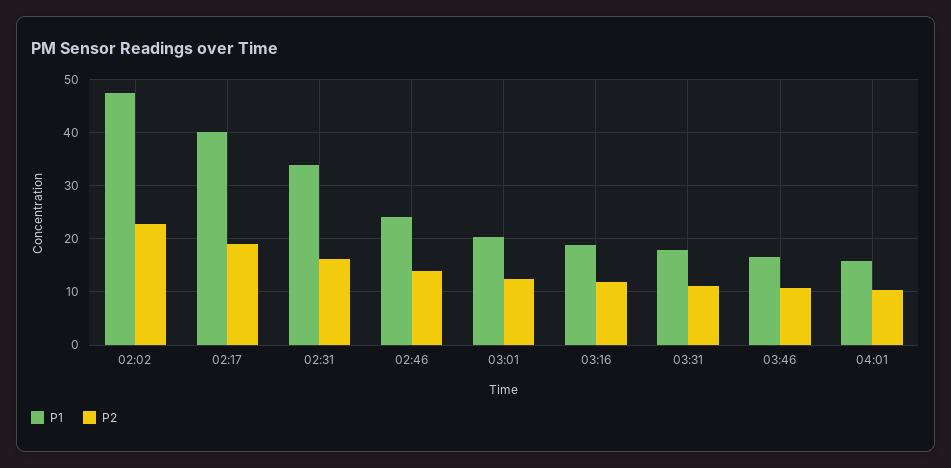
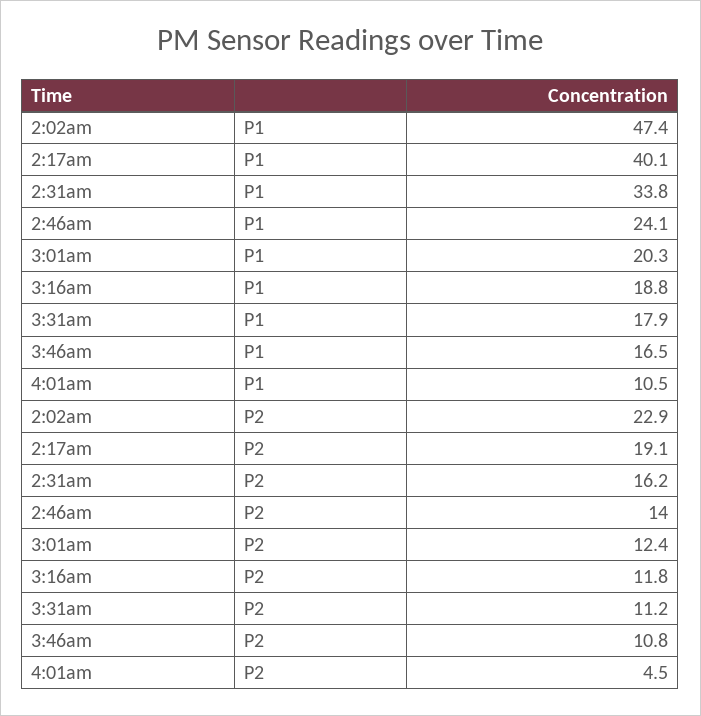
  {
    "P1": {
      "02:02": 47.4,
      "02:17": 40.1,
      "02:31": 33.8,
      "02:46": 24.1,
      "03:01": 20.3,
      "03:16": 18.8,
      "03:31": 17.9,
      "03:46": 16.5,
-     "04:01": 16
+     "04:01": 10.5
    },
    "P2": {
      "02:02": 22.9,
      "02:17": 19.1,
      "02:31": 16.2,
      "02:46": 14,
      "03:01": 12.4,
      "03:16": 11.8,
      "03:31": 11.2,
      "03:46": 10.8,
-     "04:01": 10
+     "04:01": 4.5
    }
  }

